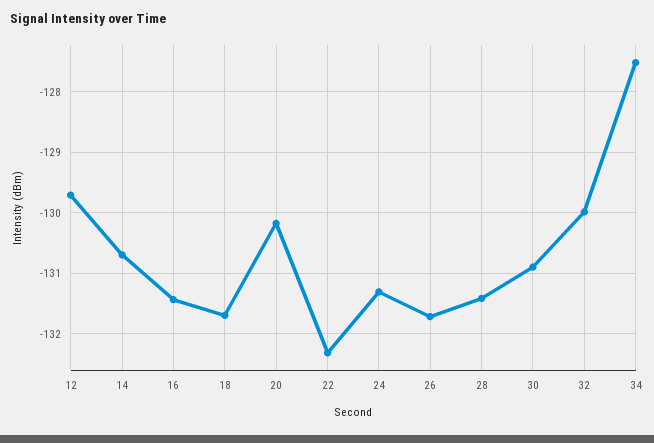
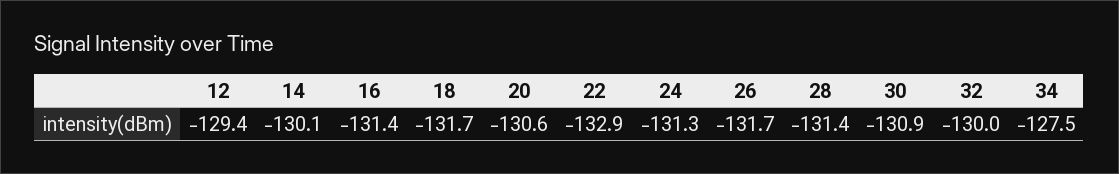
  {
-   "12": -129.7,
+   "12": -129.4,
-   "14": -130.7,
+   "14": -130.1,
    "16": -131.4,
    "18": -131.7,
-   "20": -130.2,
+   "20": -130.6,
-   "22": -132.3,
+   "22": -132.9,
    "24": -131.3,
    "26": -131.7,
    "28": -131.4,
    "30": -130.9,
    "32": -130,
    "34": -127.5
  }

